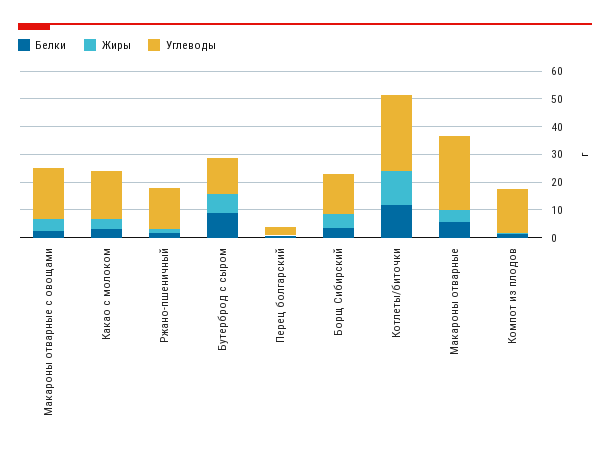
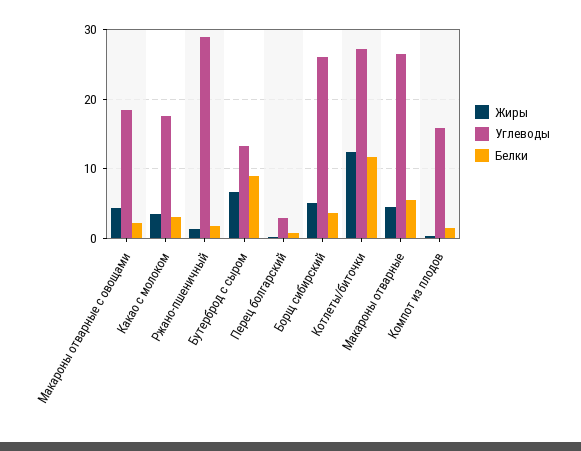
  {
    "Белки": {
      "Макароны отварные с овощами": 2,
      "Какао с молоком": 3,
      "Ржано-пшеничный": 2,
      "Бутерброд с сыром": 9,
      "Перец болгарский": 1,
      "Борщ Сибирский": 4,
      "Котлеты/биточки": 12,
      "Макароны отварные": 6,
      "Компот из плодов": 2
    },
    "Жиры": {
      "Макароны отварные с овощами": 4,
      "Какао с молоком": 4,
      "Ржано-пшеничный": 1,
      "Бутерброд с сыром": 7,
      "Перец болгарский": 0,
      "Борщ Сибирский": 5,
      "Котлеты/биточки": 12,
      "Макароны отварные": 5,
      "Компот из плодов": 0
    },
    "Углеводы": {
      "Макароны отварные с овощами": 18,
      "Какао с молоком": 18,
-     "Ржано-пшеничный": 15,
+     "Ржано-пшеничный": 29,
      "Бутерброд с сыром": 13,
      "Перец болгарский": 3,
-     "Борщ Сибирский": 15,
+     "Борщ Сибирский": 26,
      "Котлеты/биточки": 27,
      "Макароны отварные": 26,
      "Компот из плодов": 16
    }
  }

